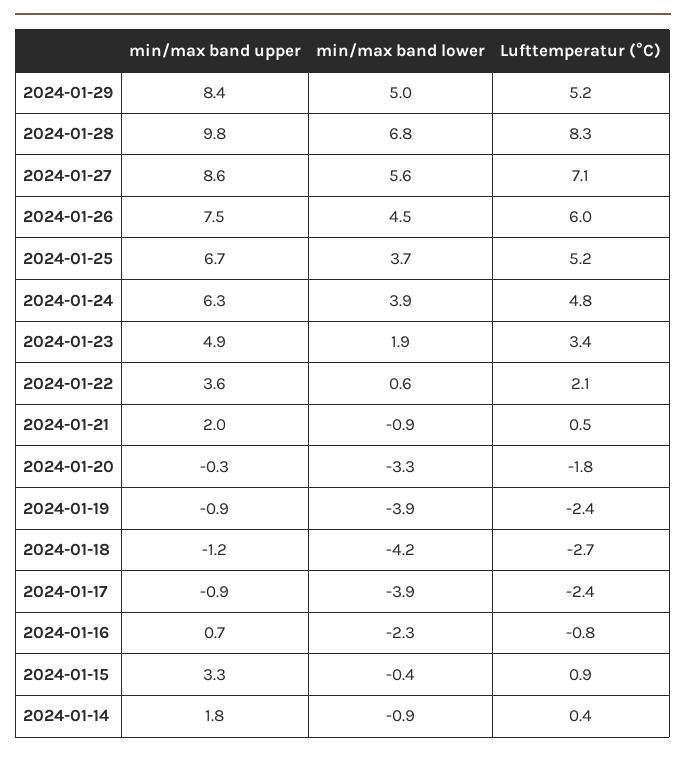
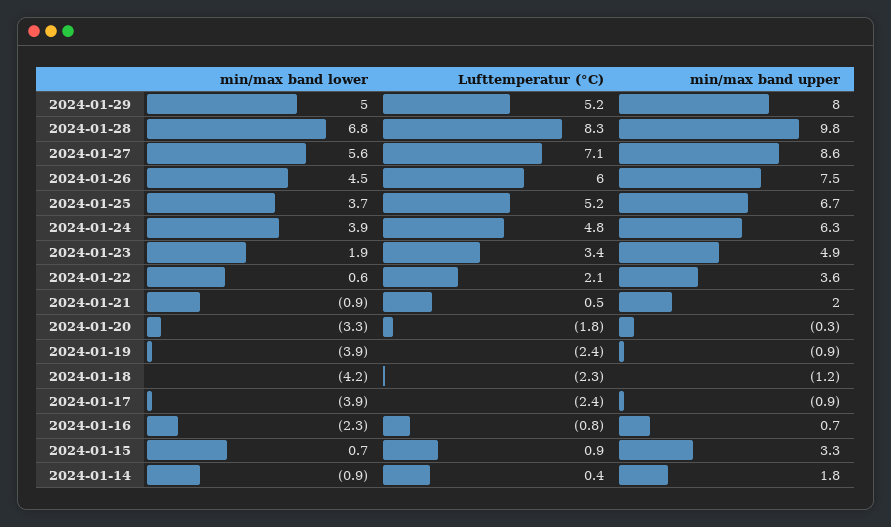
  {
    "min/max band upper": {
-     "2024-01-29": 8.4,
+     "2024-01-29": 8,
      "2024-01-28": 9.8,
      "2024-01-27": 8.6,
      "2024-01-26": 7.5,
      "2024-01-25": 6.7,
      "2024-01-24": 6.3,
      "2024-01-23": 4.9,
      "2024-01-22": 3.6,
      "2024-01-21": 2,
      "2024-01-20": -0.3,
      "2024-01-19": -0.9,
      "2024-01-18": -1.2,
      "2024-01-17": -0.9,
      "2024-01-16": 0.7,
      "2024-01-15": 3.3,
      "2024-01-14": 1.8
    },
    "min/max band lower": {
      "2024-01-29": 5,
      "2024-01-28": 6.8,
      "2024-01-27": 5.6,
      "2024-01-26": 4.5,
      "2024-01-25": 3.7,
      "2024-01-24": 3.9,
      "2024-01-23": 1.9,
      "2024-01-22": 0.6,
      "2024-01-21": -0.9,
      "2024-01-20": -3.3,
      "2024-01-19": -3.9,
      "2024-01-18": -4.2,
      "2024-01-17": -3.9,
      "2024-01-16": -2.3,
-     "2024-01-15": -0.4,
+     "2024-01-15": 0.7,
      "2024-01-14": -0.9
    },
    "Lufttemperatur (°C)": {
      "2024-01-29": 5.2,
      "2024-01-28": 8.3,
      "2024-01-27": 7.1,
      "2024-01-26": 6,
      "2024-01-25": 5.2,
      "2024-01-24": 4.8,
      "2024-01-23": 3.4,
      "2024-01-22": 2.1,
      "2024-01-21": 0.5,
      "2024-01-20": -1.8,
      "2024-01-19": -2.4,
-     "2024-01-18": -2.7,
+     "2024-01-18": -2.3,
      "2024-01-17": -2.4,
      "2024-01-16": -0.8,
      "2024-01-15": 0.9,
      "2024-01-14": 0.4
    }
  }

